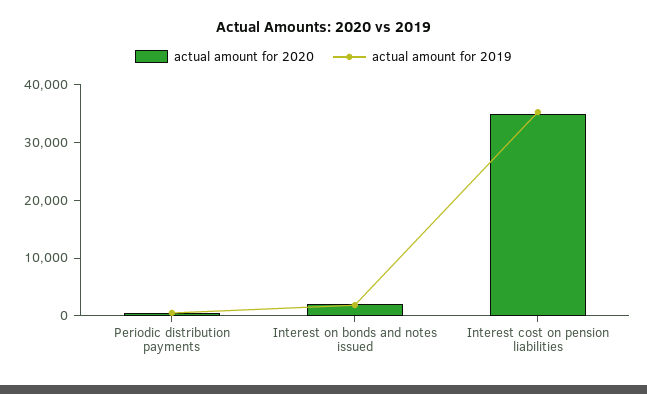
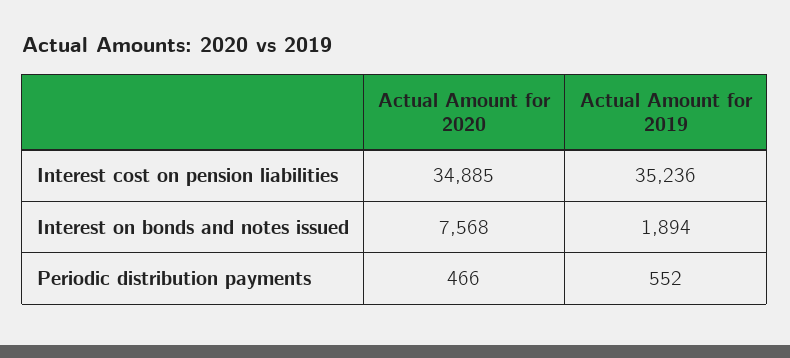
  {
    "actual amount for 2020": {
      "Periodic distribution payments": 466,
-     "Interest on bonds and notes issued": 2000,
+     "Interest on bonds and notes issued": 7568,
      "Interest cost on pension liabilities": 34885
    },
    "actual amount for 2019": {
      "Periodic distribution payments": 552,
      "Interest on bonds and notes issued": 1894,
      "Interest cost on pension liabilities": 35236
    }
  }

